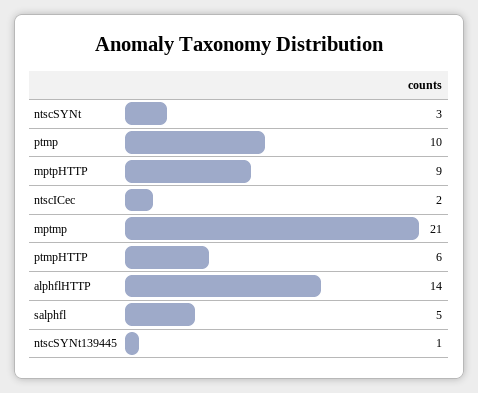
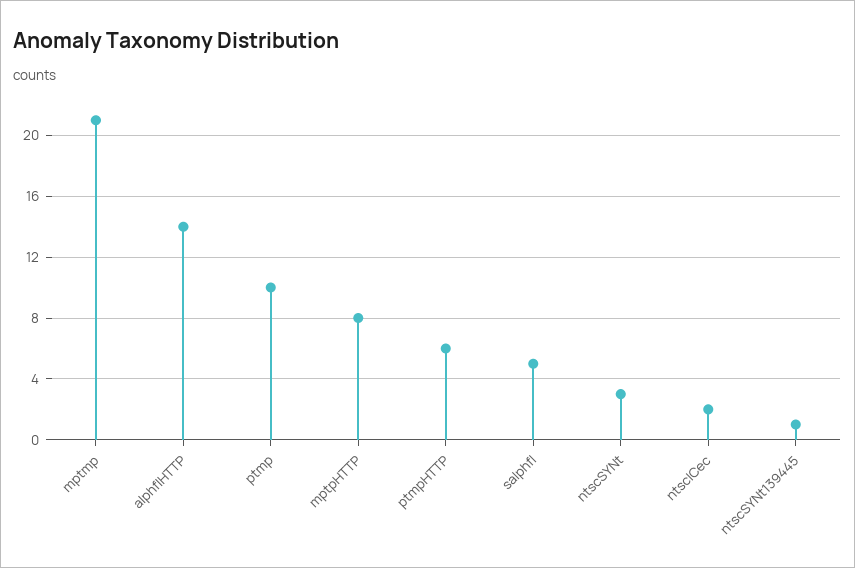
  {
    "ntscSYNt": 3,
    "ptmp": 10,
-   "mptpHTTP": 9,
+   "mptpHTTP": 8,
    "ntscICec": 2,
    "mptmp": 21,
    "ptmpHTTP": 6,
    "alphflHTTP": 14,
    "salphfl": 5,
    "ntscSYNt139445": 1
  }

